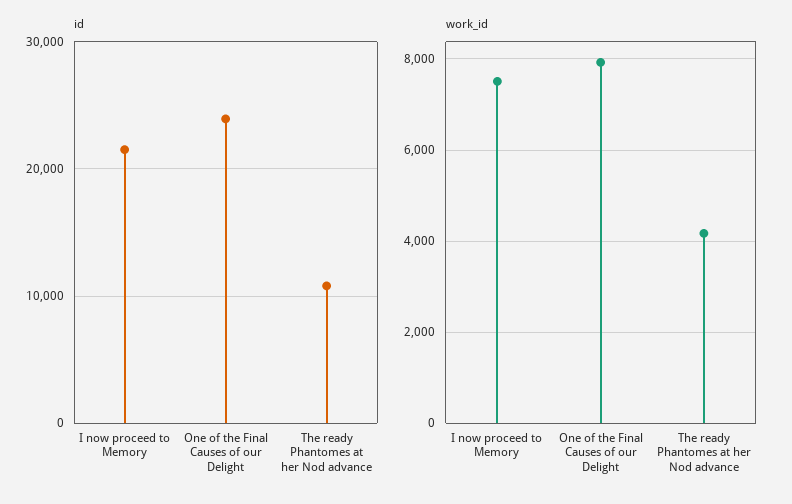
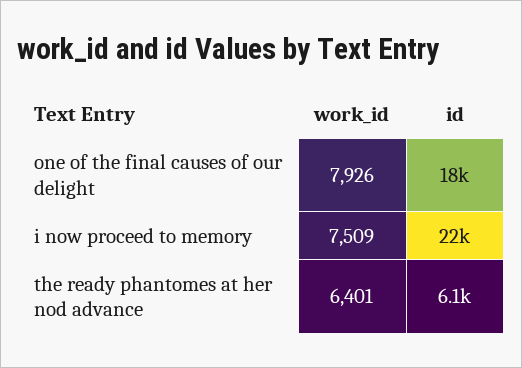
  {
    "id": {
      "I now proceed to Memory": 22000,
-     "One of the Final Causes of our Delight": 24000,
+     "One of the Final Causes of our Delight": 18000,
-     "The ready Phantomes at her Nod advance": 11000
+     "The ready Phantomes at her Nod advance": 6100
    },
    "work_id": {
      "I now proceed to Memory": 7509,
      "One of the Final Causes of our Delight": 7926,
-     "The ready Phantomes at her Nod advance": 4200
+     "The ready Phantomes at her Nod advance": 6401
    }
  }

